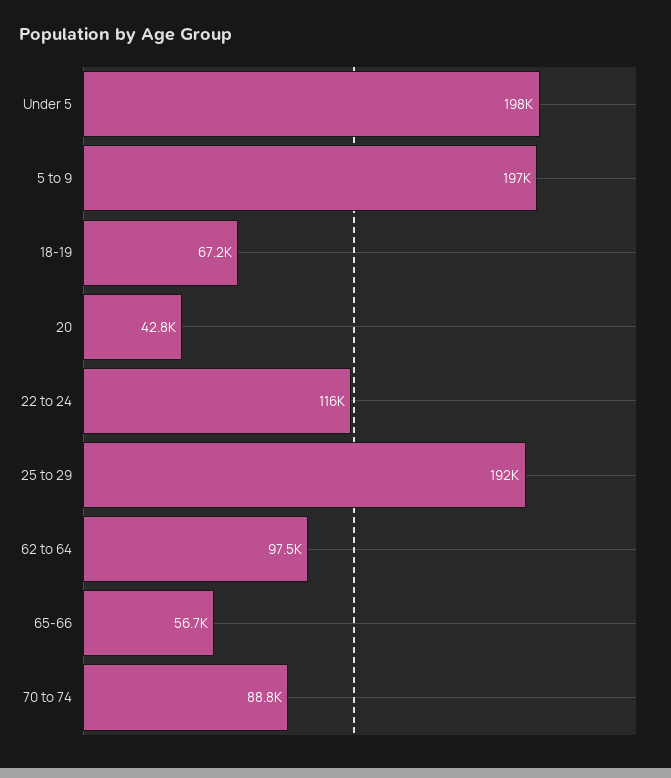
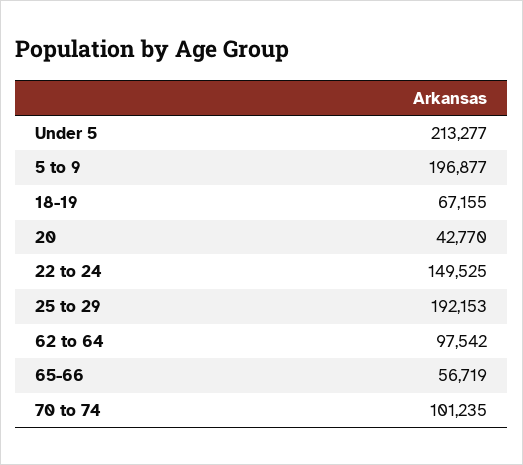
  {
-   "Under 5": 198000,
+   "Under 5": 213277,
    "5 to 9": 196877,
    "18-19": 67155,
    "20": 42770,
-   "22 to 24": 116000,
+   "22 to 24": 149525,
    "25 to 29": 192153,
    "62 to 64": 97542,
    "65-66": 56719,
-   "70 to 74": 88800
+   "70 to 74": 101235
  }

